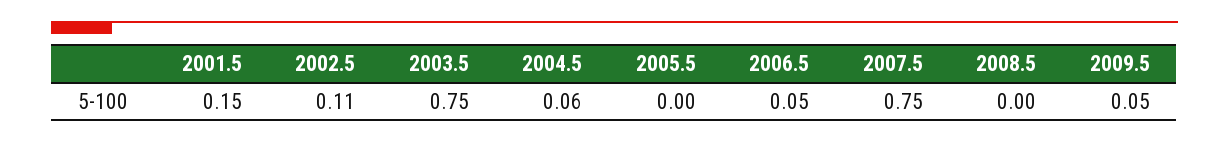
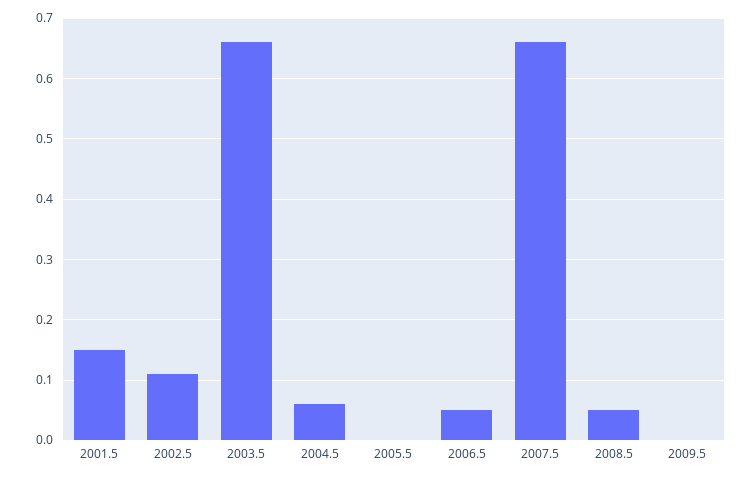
  {
    "2001.5": 0.15,
    "2002.5": 0.11,
-   "2003.5": 0.75,
+   "2003.5": 0.66,
    "2004.5": 0.06,
    "2005.5": 0,
    "2006.5": 0.05,
-   "2007.5": 0.75,
+   "2007.5": 0.66,
-   "2008.5": 0,
+   "2008.5": 0.05,
-   "2009.5": 0.05
+   "2009.5": 0
  }

